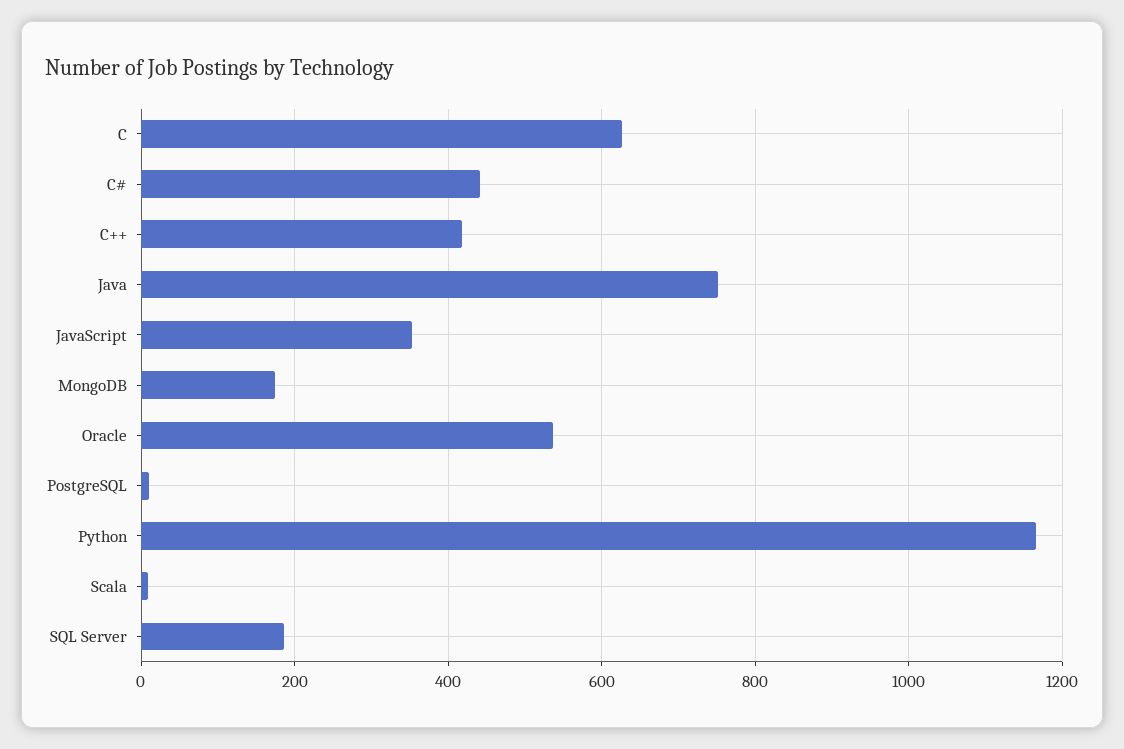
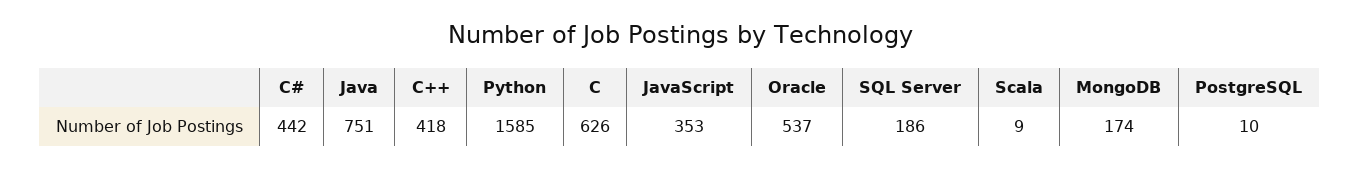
  {
    "C": 626,
    "C#": 442,
    "C++": 418,
    "Java": 751,
    "JavaScript": 353,
    "MongoDB": 174,
    "Oracle": 537,
    "PostgreSQL": 10,
-   "Python": 1160,
+   "Python": 1585,
    "Scala": 9,
    "SQL Server": 186
  }

